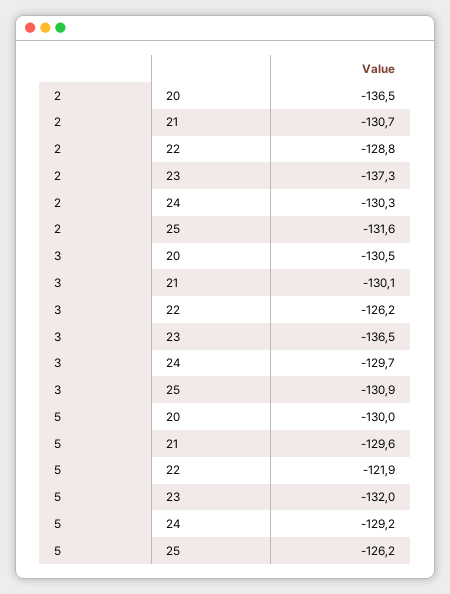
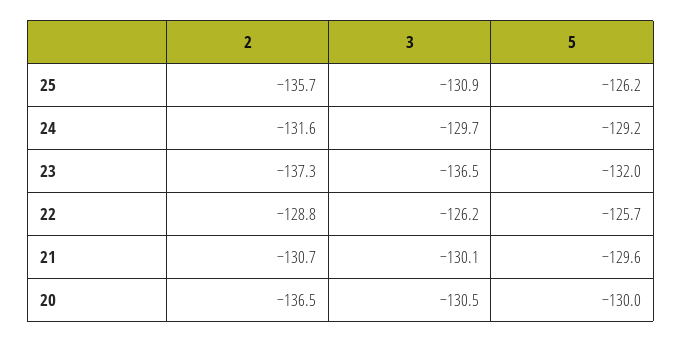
  {
    "2": {
      "20": -136.5,
      "21": -130.7,
      "22": -128.8,
      "23": -137.3,
-     "24": -130.3,
+     "24": -131.6,
-     "25": -131.6
+     "25": -135.7
    },
    "3": {
      "20": -130.5,
      "21": -130.1,
      "22": -126.2,
      "23": -136.5,
      "24": -129.7,
      "25": -130.9
    },
    "5": {
      "20": -130,
      "21": -129.6,
-     "22": -121.9,
+     "22": -125.7,
      "23": -132,
      "24": -129.2,
      "25": -126.2
    }
  }

